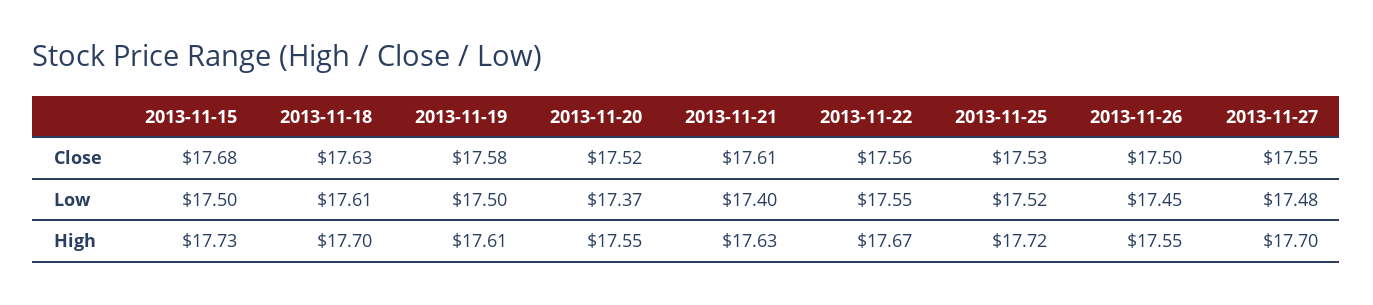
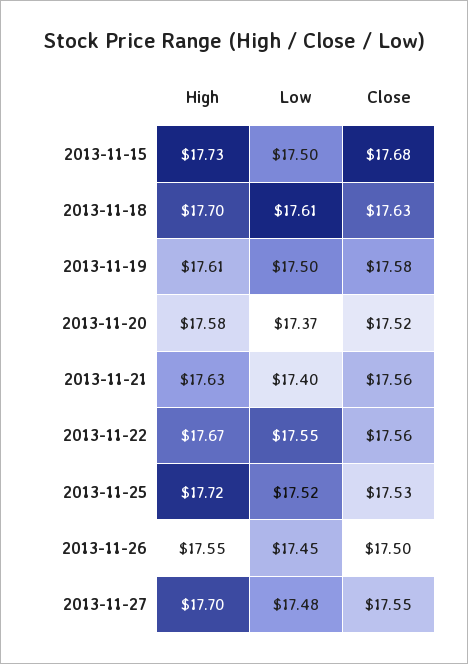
  {
    "2013-11-15": {
      "Close": 17.68,
      "Low": 17.5,
      "High": 17.73
    },
    "2013-11-18": {
      "Close": 17.63,
      "Low": 17.61,
      "High": 17.7
    },
    "2013-11-19": {
      "Close": 17.58,
      "Low": 17.5,
      "High": 17.61
    },
    "2013-11-20": {
      "Close": 17.52,
      "Low": 17.37,
-     "High": 17.55
+     "High": 17.58
    },
    "2013-11-21": {
-     "Close": 17.61,
+     "Close": 17.56,
      "Low": 17.4,
      "High": 17.63
    },
    "2013-11-22": {
      "Close": 17.56,
      "Low": 17.55,
      "High": 17.67
    },
    "2013-11-25": {
      "Close": 17.53,
      "Low": 17.52,
      "High": 17.72
    },
    "2013-11-26": {
      "Close": 17.5,
      "Low": 17.45,
      "High": 17.55
    },
    "2013-11-27": {
      "Close": 17.55,
      "Low": 17.48,
      "High": 17.7
    }
  }

